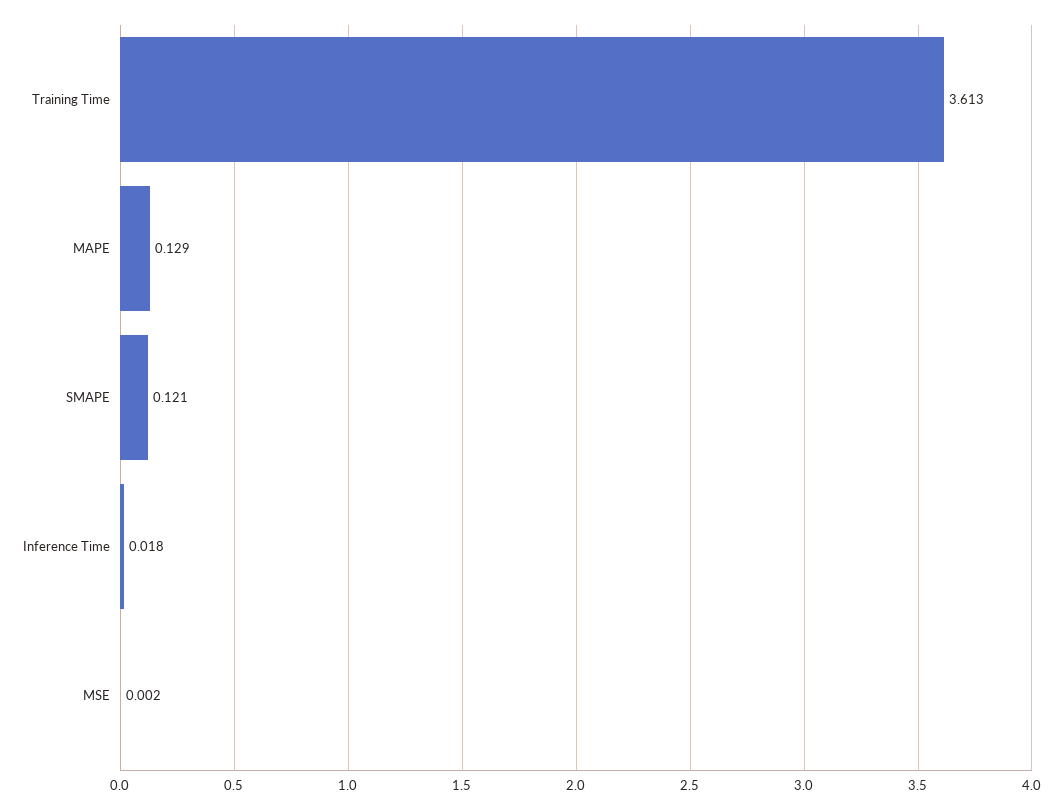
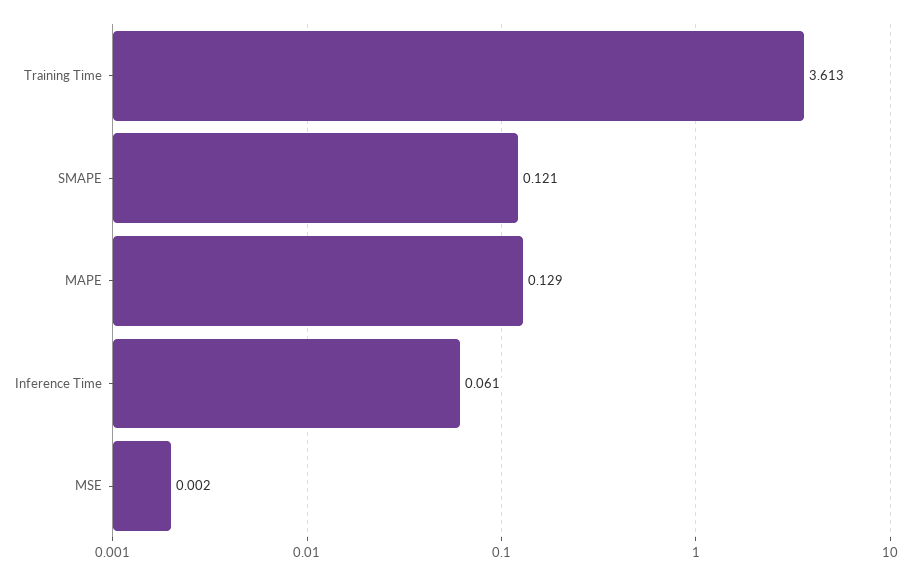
  {
    "Training Time": 3.613,
    "MAPE": 0.129,
    "SMAPE": 0.121,
-   "Inference Time": 0.018,
+   "Inference Time": 0.061,
    "MSE": 0.002
  }

